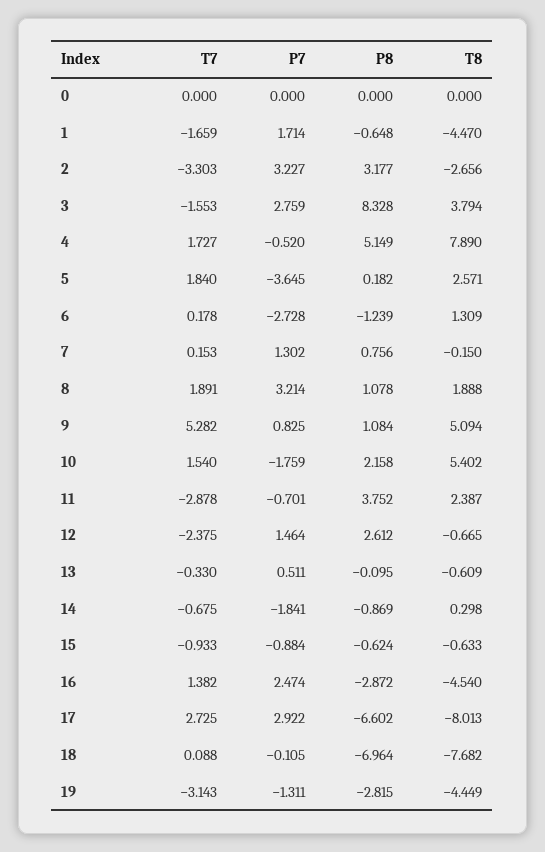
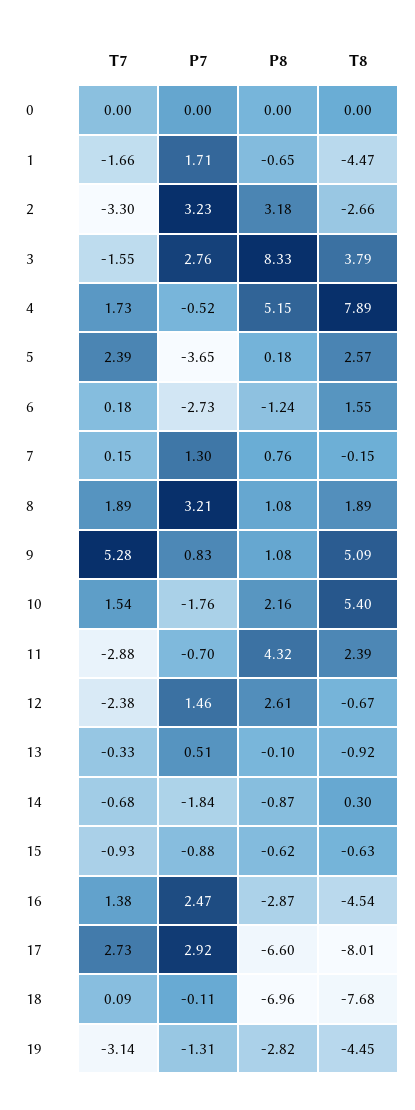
  {
    "T7": {
      "0": 0,
      "1": -1.659,
      "2": -3.303,
      "3": -1.553,
      "4": 1.727,
-     "5": 1.84,
+     "5": 2.39,
      "6": 0.178,
      "7": 0.153,
      "8": 1.891,
      "9": 5.282,
      "10": 1.54,
      "11": -2.878,
      "12": -2.375,
      "13": -0.33,
      "14": -0.675,
      "15": -0.933,
      "16": 1.382,
      "17": 2.725,
      "18": 0.088,
      "19": -3.143
    },
    "P7": {
      "0": 0,
      "1": 1.714,
      "2": 3.227,
      "3": 2.759,
      "4": -0.52,
      "5": -3.645,
      "6": -2.728,
      "7": 1.302,
      "8": 3.214,
      "9": 0.825,
      "10": -1.759,
      "11": -0.701,
      "12": 1.464,
      "13": 0.511,
      "14": -1.841,
      "15": -0.884,
      "16": 2.474,
      "17": 2.922,
      "18": -0.105,
      "19": -1.311
    },
    "P8": {
      "0": 0,
      "1": -0.648,
      "2": 3.177,
      "3": 8.328,
      "4": 5.149,
      "5": 0.182,
      "6": -1.239,
      "7": 0.756,
      "8": 1.078,
      "9": 1.084,
      "10": 2.158,
-     "11": 3.752,
+     "11": 4.32,
      "12": 2.612,
      "13": -0.095,
      "14": -0.869,
      "15": -0.624,
      "16": -2.872,
      "17": -6.602,
      "18": -6.964,
      "19": -2.815
    },
    "T8": {
      "0": 0,
      "1": -4.47,
      "2": -2.656,
      "3": 3.794,
      "4": 7.89,
      "5": 2.571,
-     "6": 1.309,
+     "6": 1.55,
      "7": -0.15,
      "8": 1.888,
      "9": 5.094,
      "10": 5.402,
      "11": 2.387,
      "12": -0.665,
-     "13": -0.609,
+     "13": -0.92,
      "14": 0.298,
      "15": -0.633,
      "16": -4.54,
      "17": -8.013,
      "18": -7.682,
      "19": -4.449
    }
  }

